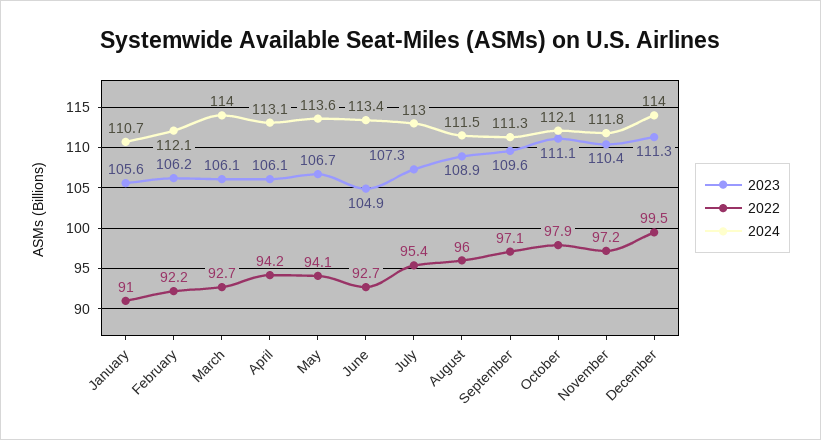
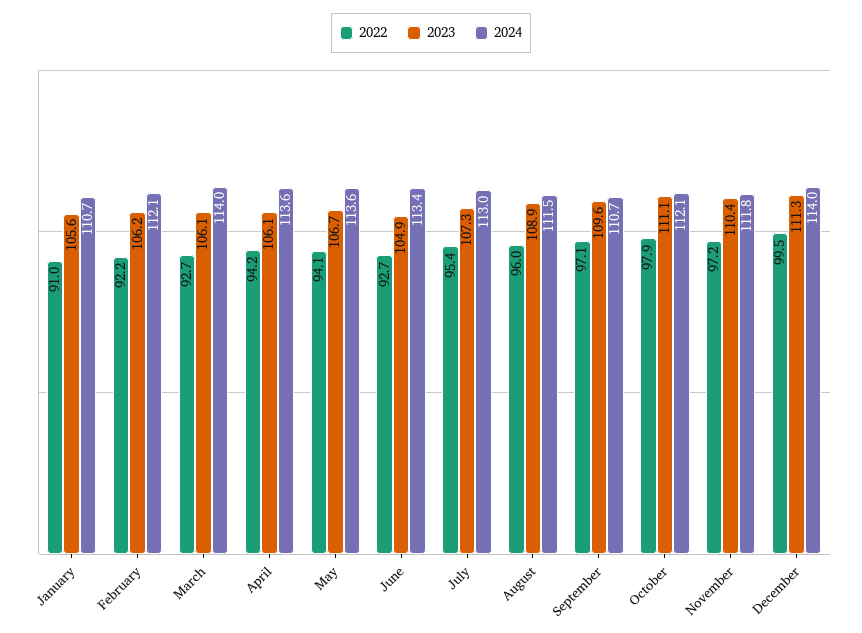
  {
    "2023": {
      "January": 105.6,
      "February": 106.2,
      "March": 106.1,
      "April": 106.1,
      "May": 106.7,
      "June": 104.9,
      "July": 107.3,
      "August": 108.9,
      "September": 109.6,
      "October": 111.1,
      "November": 110.4,
      "December": 111.3
    },
    "2022": {
      "January": 91,
      "February": 92.2,
      "March": 92.7,
      "April": 94.2,
      "May": 94.1,
      "June": 92.7,
      "July": 95.4,
      "August": 96,
      "September": 97.1,
      "October": 97.9,
      "November": 97.2,
      "December": 99.5
    },
    "2024": {
      "January": 110.7,
      "February": 112.1,
      "March": 114,
-     "April": 113.1,
+     "April": 113.6,
      "May": 113.6,
      "June": 113.4,
      "July": 113,
      "August": 111.5,
-     "September": 111.3,
+     "September": 110.7,
      "October": 112.1,
      "November": 111.8,
      "December": 114
    }
  }

